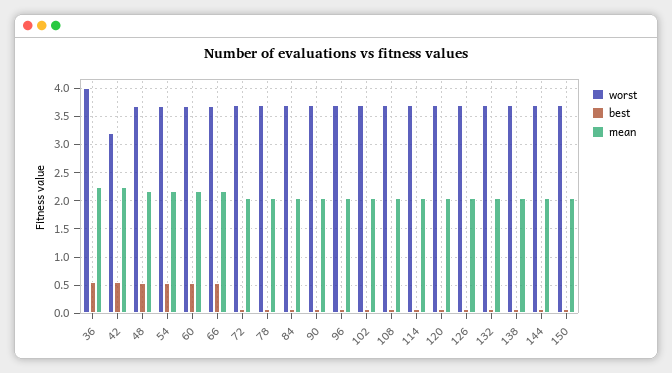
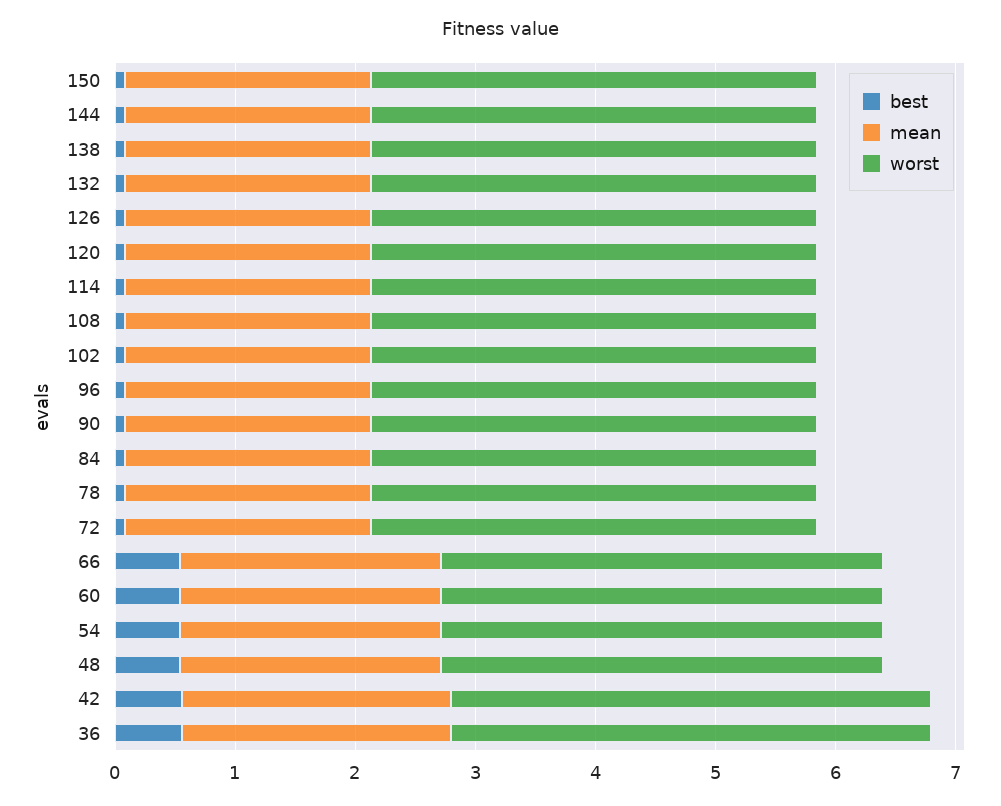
  {
    "worst": {
      "36": 4,
-     "42": 3.25,
+     "42": 4,
      "48": 3.6,
      "54": 3.6,
      "60": 3.6,
      "66": 3.6,
      "72": 3.8,
      "78": 3.8,
      "84": 3.8,
      "90": 3.8,
      "96": 3.8,
      "102": 3.8,
      "108": 3.8,
      "114": 3.8,
      "120": 3.8,
      "126": 3.8,
      "132": 3.8,
      "138": 3.8,
      "144": 3.8,
      "150": 3.8
    },
    "best": {
      "36": 0.6,
      "42": 0.6,
      "48": 0.6,
      "54": 0.6,
      "60": 0.6,
      "66": 0.6,
      "72": 0,
      "78": 0,
      "84": 0,
      "90": 0,
      "96": 0,
      "102": 0,
      "108": 0,
      "114": 0,
      "120": 0,
      "126": 0,
      "132": 0,
      "138": 0,
      "144": 0,
      "150": 0
    },
    "mean": {
      "36": 2.2,
      "42": 2.2,
      "48": 2.2,
      "54": 2.2,
      "60": 2.2,
      "66": 2.2,
      "72": 2,
      "78": 2,
      "84": 2,
      "90": 2,
      "96": 2,
      "102": 2,
      "108": 2,
      "114": 2,
      "120": 2,
      "126": 2,
      "132": 2,
      "138": 2,
      "144": 2,
      "150": 2
    }
  }

